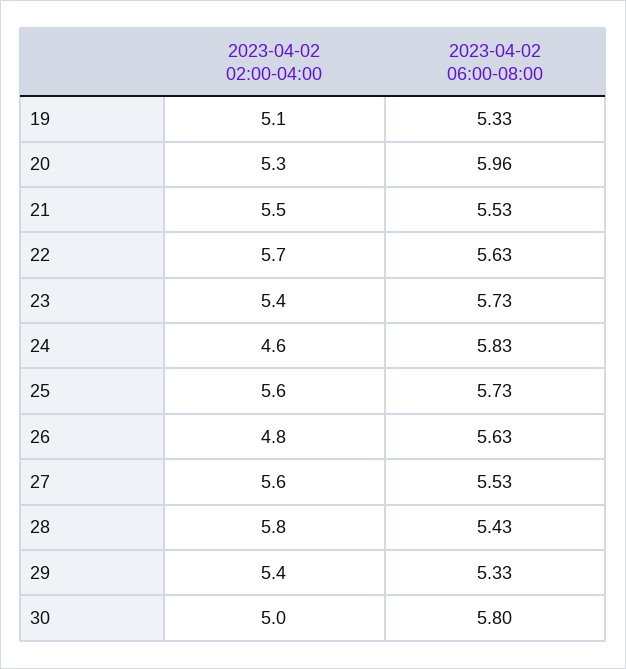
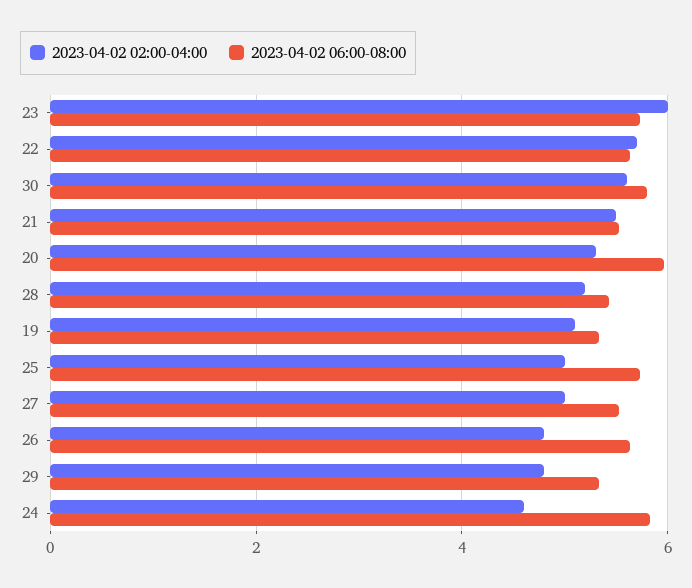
  {
    "2023-04-02 02:00-04:00": {
      "19": 5.1,
      "20": 5.3,
      "21": 5.5,
      "22": 5.7,
-     "23": 5.4,
+     "23": 6,
      "24": 4.6,
-     "25": 5.6,
+     "25": 5,
      "26": 4.8,
-     "27": 5.6,
+     "27": 5,
-     "28": 5.8,
+     "28": 5.2,
-     "29": 5.4,
+     "29": 4.8,
-     "30": 5
+     "30": 5.6
    },
    "2023-04-02 06:00-08:00": {
      "19": 5.33,
      "20": 5.96,
      "21": 5.53,
      "22": 5.63,
      "23": 5.73,
      "24": 5.83,
      "25": 5.73,
      "26": 5.63,
      "27": 5.53,
      "28": 5.43,
      "29": 5.33,
      "30": 5.8
    }
  }

